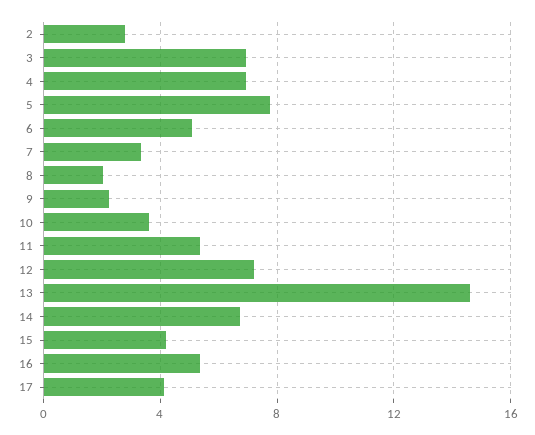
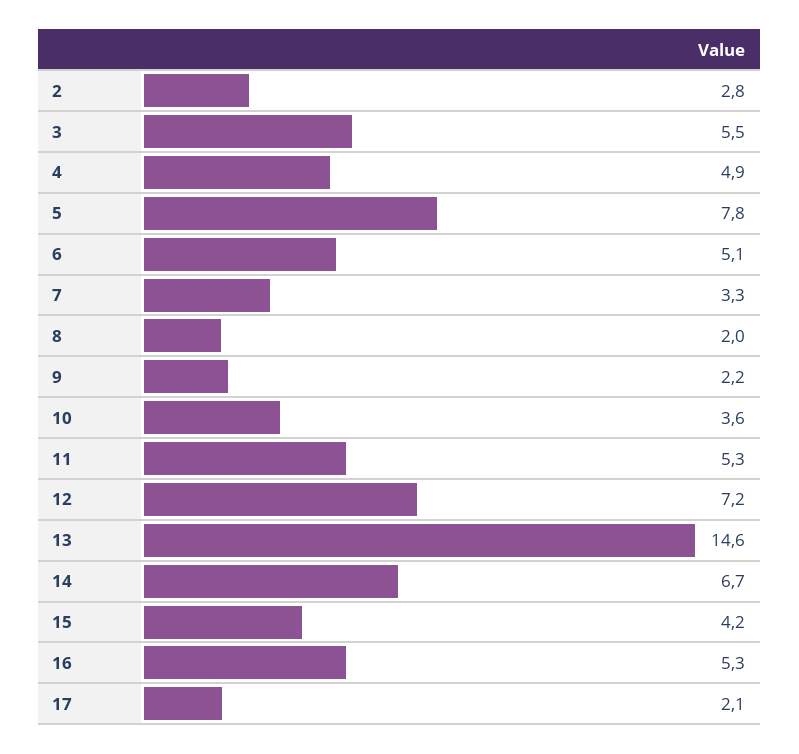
  {
    "2": 2.8,
-   "3": 7,
+   "3": 5.5,
-   "4": 7,
+   "4": 4.9,
    "5": 7.8,
    "6": 5.1,
    "7": 3.3,
    "8": 2,
    "9": 2.2,
    "10": 3.6,
    "11": 5.3,
    "12": 7.2,
    "13": 14.6,
    "14": 6.7,
    "15": 4.2,
    "16": 5.3,
-   "17": 4
+   "17": 2.1
  }

